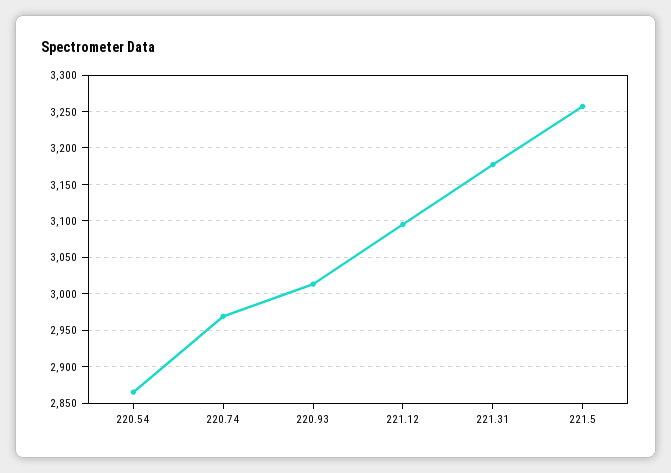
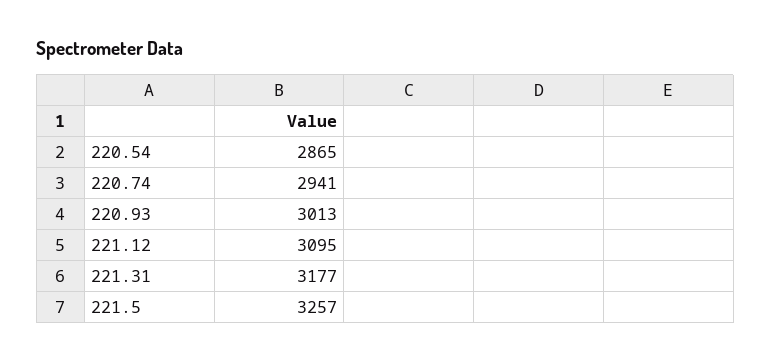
  {
    "220.54": 2865,
-   "220.74": 2970,
+   "220.74": 2941,
    "220.93": 3013,
    "221.12": 3095,
    "221.31": 3177,
    "221.5": 3257
  }

